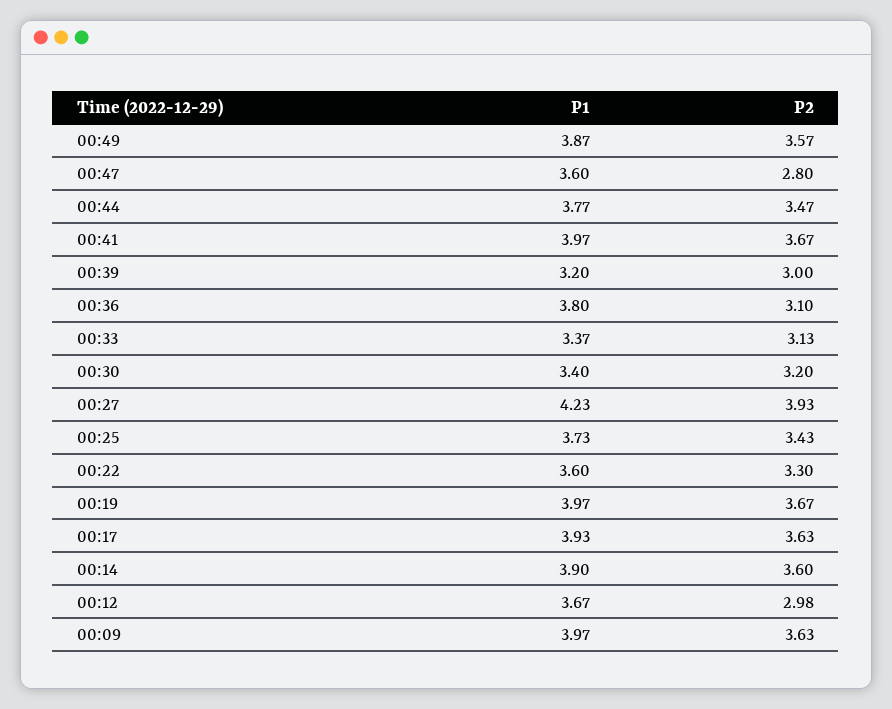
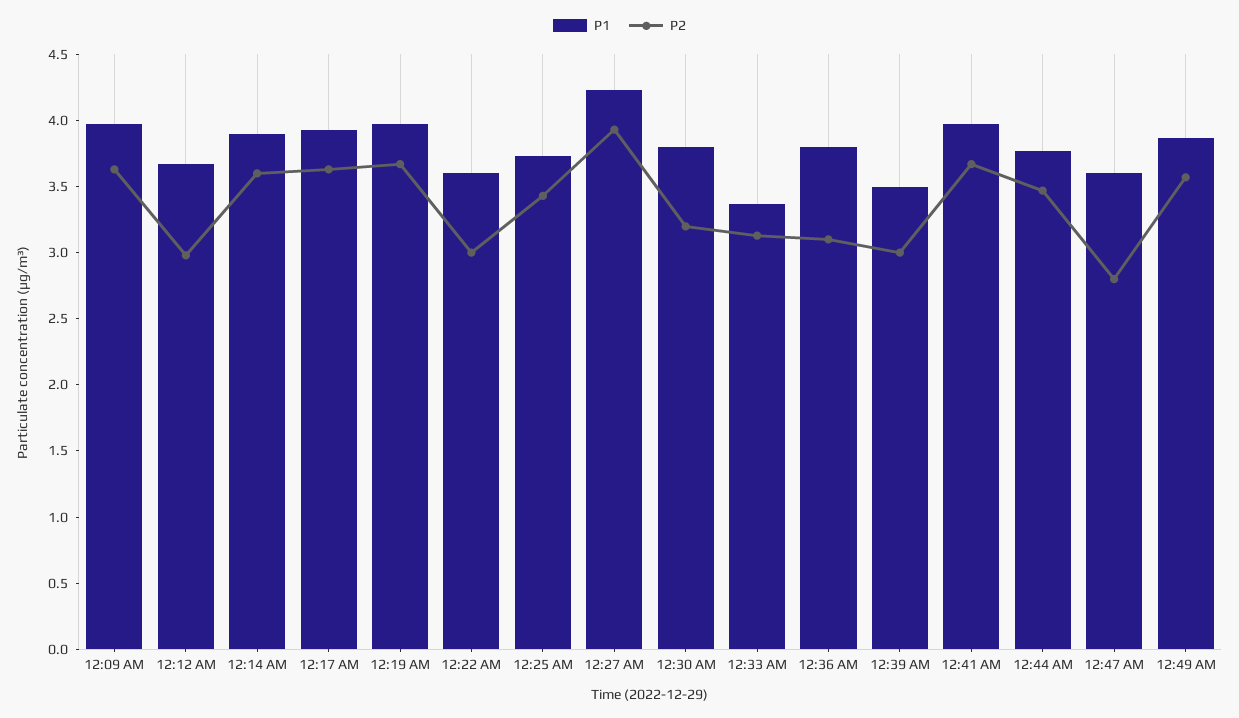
  {
    "P1": {
      "00:49": 3.87,
      "00:47": 3.6,
      "00:44": 3.77,
      "00:41": 3.97,
-     "00:39": 3.2,
+     "00:39": 3.5,
      "00:36": 3.8,
      "00:33": 3.37,
-     "00:30": 3.4,
+     "00:30": 3.8,
      "00:27": 4.23,
      "00:25": 3.73,
      "00:22": 3.6,
      "00:19": 3.97,
      "00:17": 3.93,
      "00:14": 3.9,
      "00:12": 3.67,
      "00:09": 3.97
    },
    "P2": {
      "00:49": 3.57,
      "00:47": 2.8,
      "00:44": 3.47,
      "00:41": 3.67,
      "00:39": 3,
      "00:36": 3.1,
      "00:33": 3.13,
      "00:30": 3.2,
      "00:27": 3.93,
      "00:25": 3.43,
-     "00:22": 3.3,
+     "00:22": 3,
      "00:19": 3.67,
      "00:17": 3.63,
      "00:14": 3.6,
      "00:12": 2.98,
      "00:09": 3.63
    }
  }

